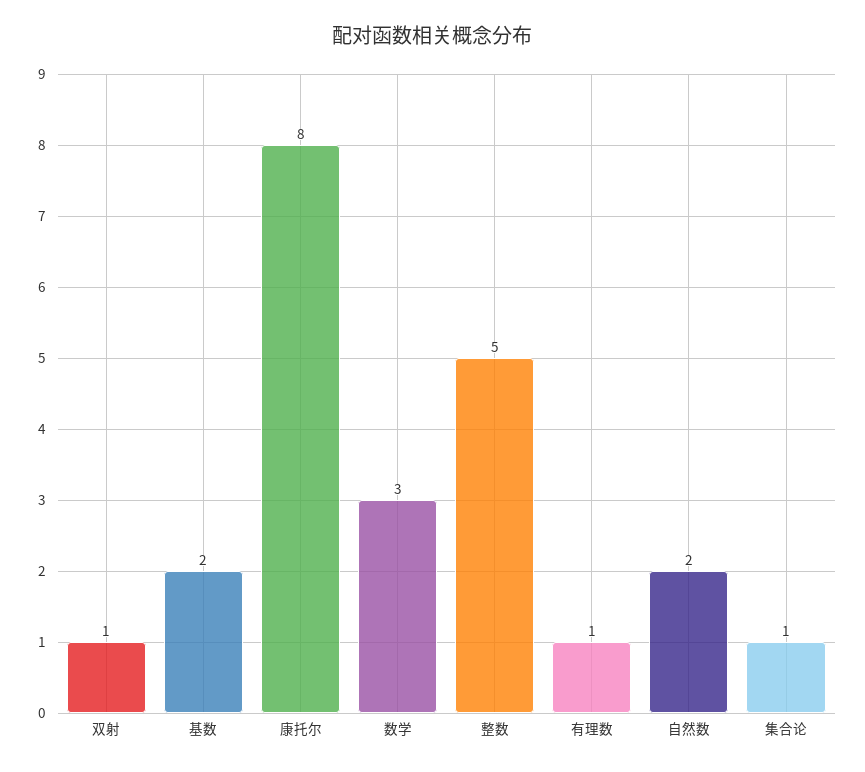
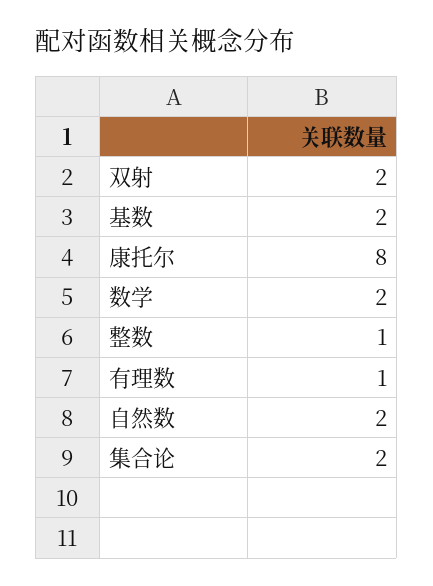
  {
-   "双射": 1,
+   "双射": 2,
    "基数": 2,
    "康托尔": 8,
-   "数学": 3,
+   "数学": 2,
-   "整数": 5,
+   "整数": 1,
    "有理数": 1,
    "自然数": 2,
-   "集合论": 1
+   "集合论": 2
  }

